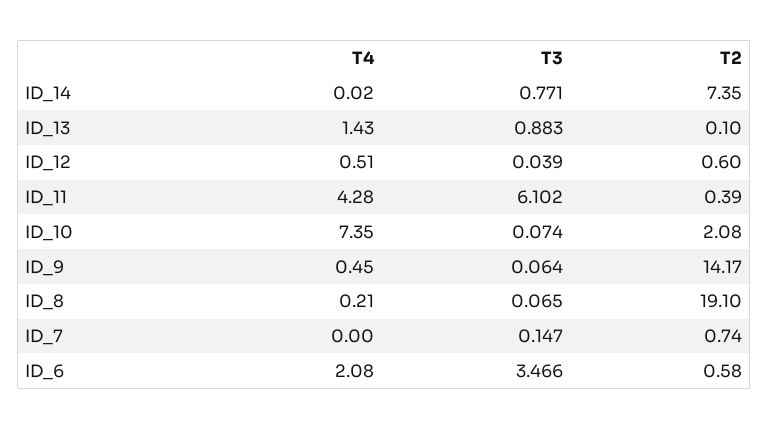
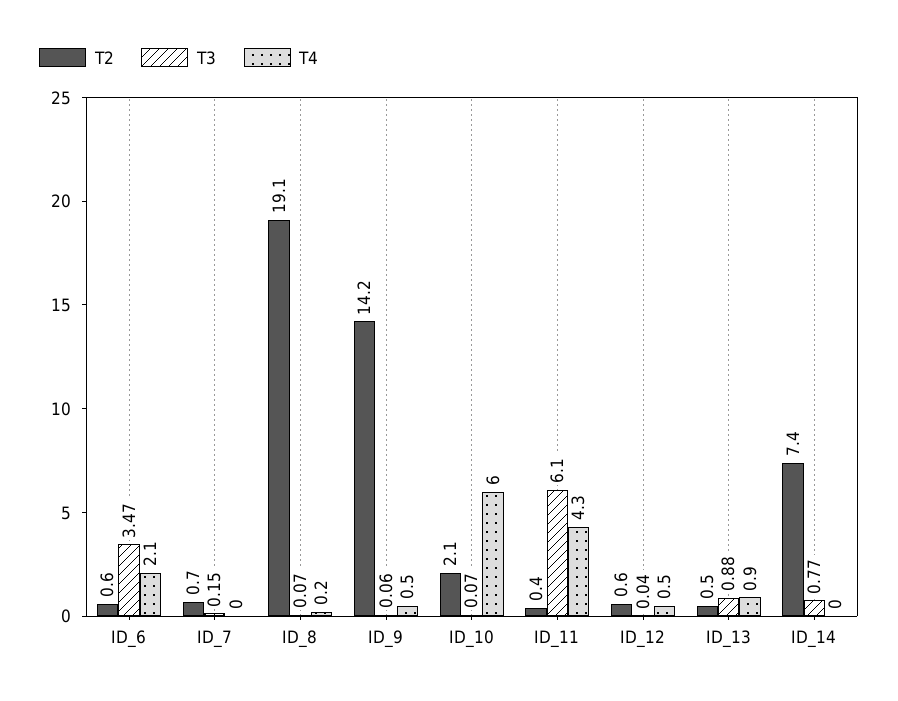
  {
    "T4": {
      "ID_14": 0.02,
-     "ID_13": 1.43,
+     "ID_13": 0.9,
      "ID_12": 0.51,
      "ID_11": 4.28,
-     "ID_10": 7.35,
+     "ID_10": 6,
      "ID_9": 0.45,
      "ID_8": 0.21,
      "ID_7": 0,
      "ID_6": 2.08
    },
    "T3": {
      "ID_14": 0.771,
      "ID_13": 0.883,
      "ID_12": 0.039,
      "ID_11": 6.102,
      "ID_10": 0.074,
      "ID_9": 0.064,
      "ID_8": 0.065,
      "ID_7": 0.147,
      "ID_6": 3.466
    },
    "T2": {
      "ID_14": 7.35,
-     "ID_13": 0.1,
+     "ID_13": 0.5,
      "ID_12": 0.6,
      "ID_11": 0.39,
      "ID_10": 2.08,
      "ID_9": 14.17,
      "ID_8": 19.1,
      "ID_7": 0.74,
      "ID_6": 0.58
    }
  }

